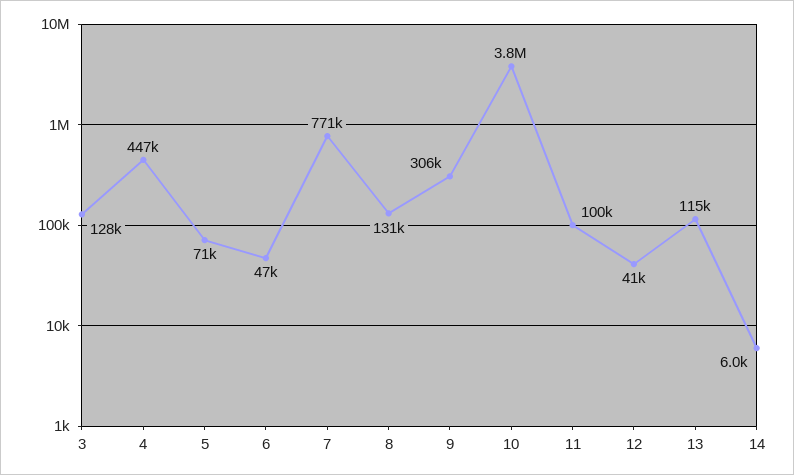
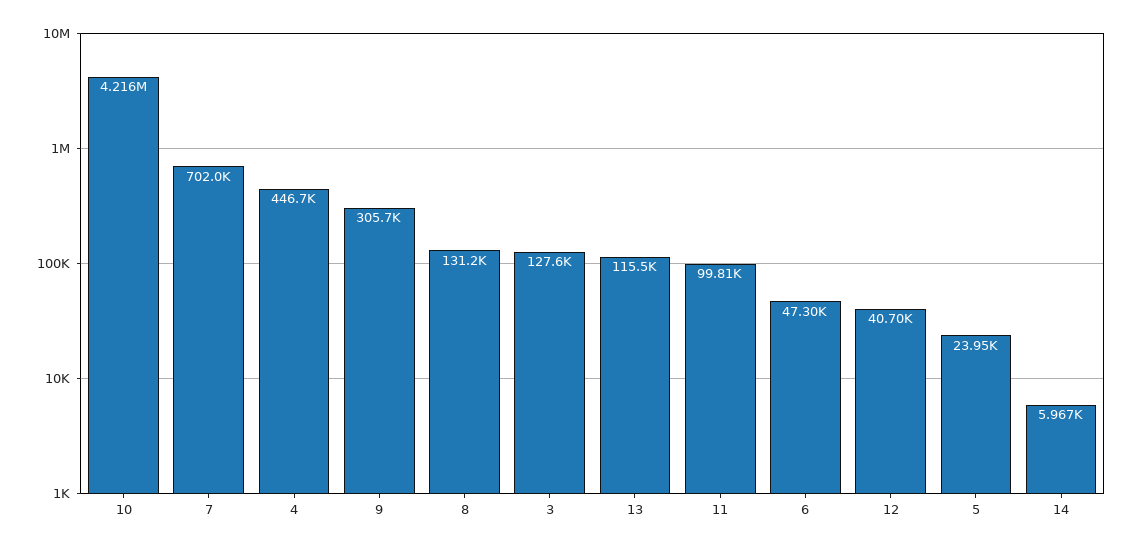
  {
    "3": 127600,
    "4": 446700,
-   "5": 71000,
+   "5": 23950,
    "6": 47300,
-   "7": 771000,
+   "7": 702000,
    "8": 131200,
    "9": 305700,
-   "10": 3800000,
+   "10": 4216000,
    "11": 99810,
    "12": 40700,
    "13": 115500,
    "14": 5967
  }

